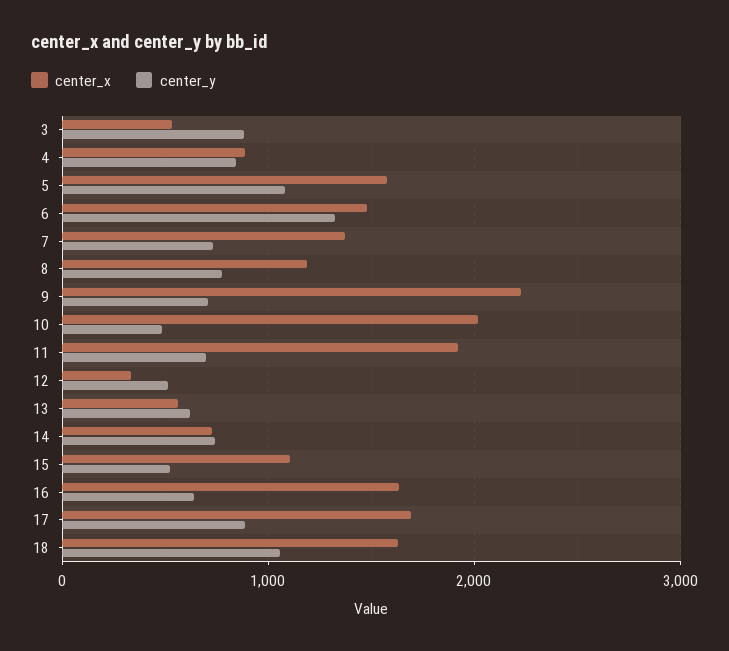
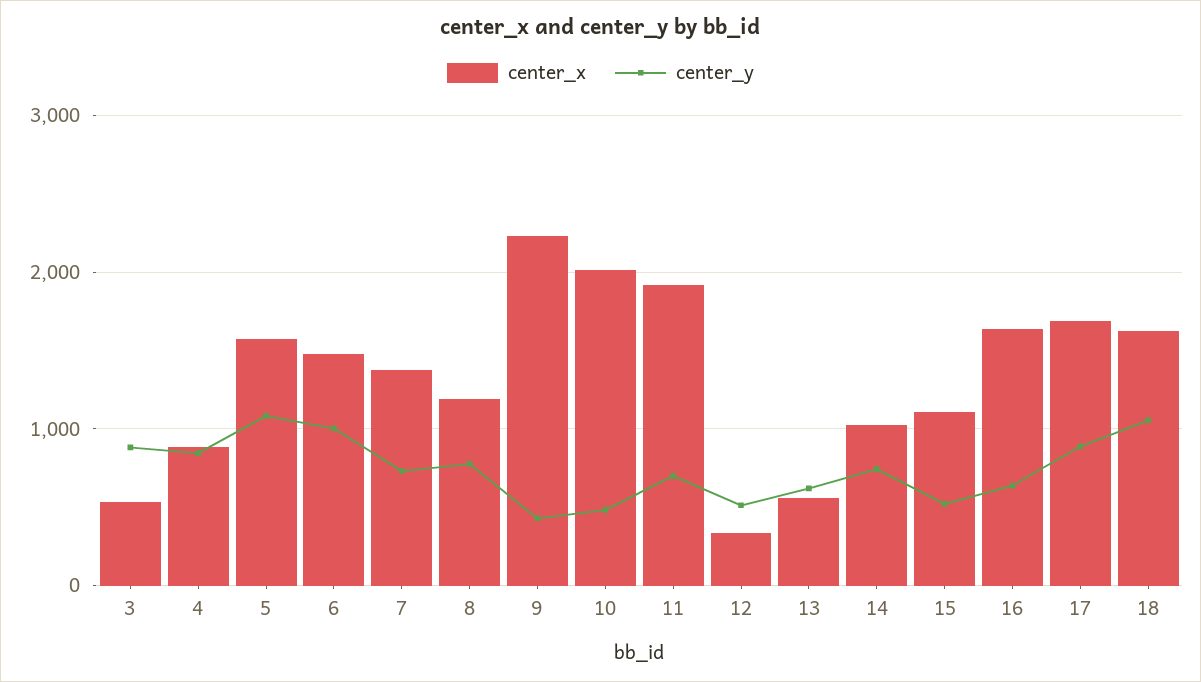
  {
    "center_x": {
      "3": 500,
      "4": 900,
      "5": 1600,
      "6": 1500,
      "7": 1400,
      "8": 1200,
      "9": 2200,
      "10": 2000,
      "11": 1900,
      "12": 300,
      "13": 600,
-     "14": 700,
+     "14": 1000,
      "15": 1100,
      "16": 1600,
      "17": 1700,
      "18": 1600
    },
    "center_y": {
      "3": 900,
      "4": 800,
      "5": 1100,
-     "6": 1300,
+     "6": 1000,
      "7": 700,
      "8": 800,
-     "9": 700,
+     "9": 400,
      "10": 500,
      "11": 700,
      "12": 500,
      "13": 600,
      "14": 700,
      "15": 500,
      "16": 600,
      "17": 900,
      "18": 1100
    }
  }

